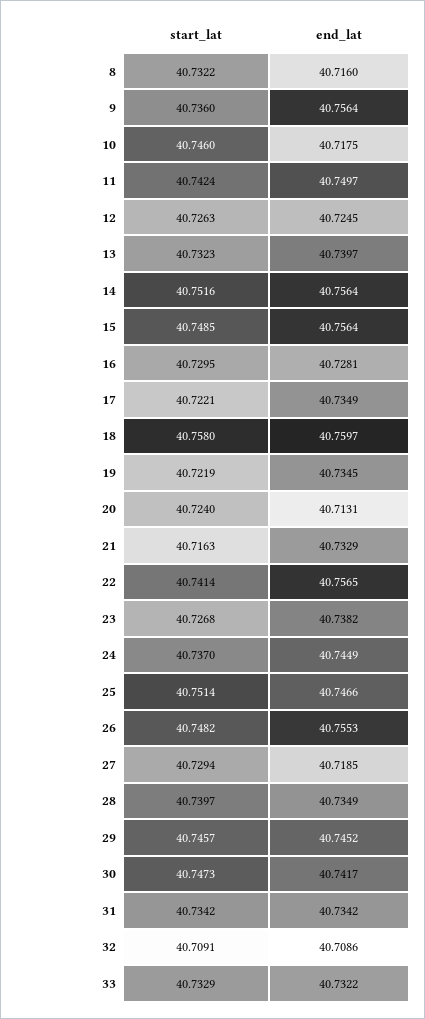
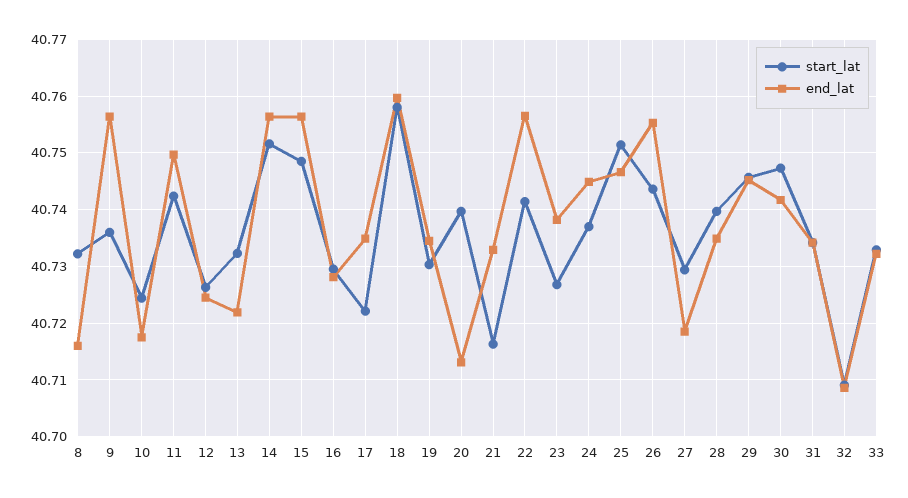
  {
    "start_lat": {
      "8": 40.7322,
      "9": 40.736,
-     "10": 40.746,
+     "10": 40.724,
      "11": 40.7424,
      "12": 40.7263,
      "13": 40.7323,
      "14": 40.7516,
      "15": 40.7485,
      "16": 40.7295,
      "17": 40.7221,
      "18": 40.758,
-     "19": 40.7219,
+     "19": 40.73,
-     "20": 40.724,
+     "20": 40.74,
      "21": 40.7163,
      "22": 40.7414,
      "23": 40.7268,
      "24": 40.737,
      "25": 40.7514,
-     "26": 40.7482,
+     "26": 40.744,
      "27": 40.7294,
      "28": 40.7397,
      "29": 40.7457,
      "30": 40.7473,
      "31": 40.7342,
      "32": 40.7091,
      "33": 40.7329
    },
    "end_lat": {
      "8": 40.716,
      "9": 40.7564,
      "10": 40.7175,
      "11": 40.7497,
      "12": 40.7245,
-     "13": 40.7397,
+     "13": 40.722,
      "14": 40.7564,
      "15": 40.7564,
      "16": 40.7281,
      "17": 40.7349,
      "18": 40.7597,
      "19": 40.7345,
      "20": 40.7131,
      "21": 40.7329,
      "22": 40.7565,
      "23": 40.7382,
      "24": 40.7449,
      "25": 40.7466,
      "26": 40.7553,
      "27": 40.7185,
      "28": 40.7349,
      "29": 40.7452,
      "30": 40.7417,
      "31": 40.7342,
      "32": 40.7086,
      "33": 40.7322
    }
  }

